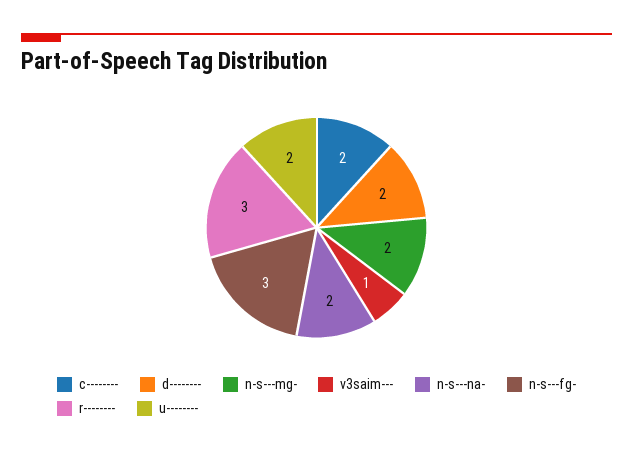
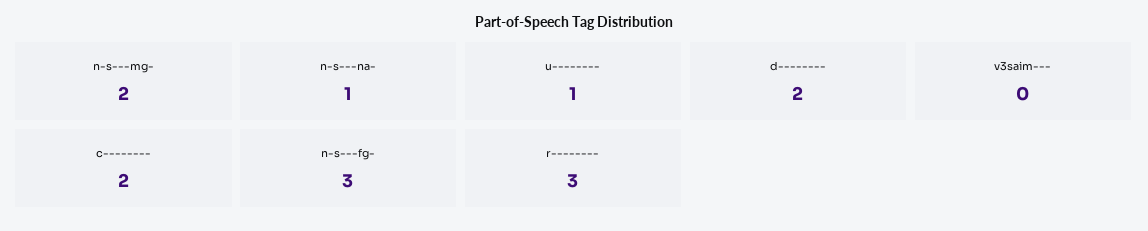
  {
    "c--------": 2,
    "d--------": 2,
    "n-s---mg-": 2,
-   "v3saim---": 1,
+   "v3saim---": 0,
-   "n-s---na-": 2,
+   "n-s---na-": 1,
    "n-s---fg-": 3,
    "r--------": 3,
-   "u--------": 2
+   "u--------": 1
  }

